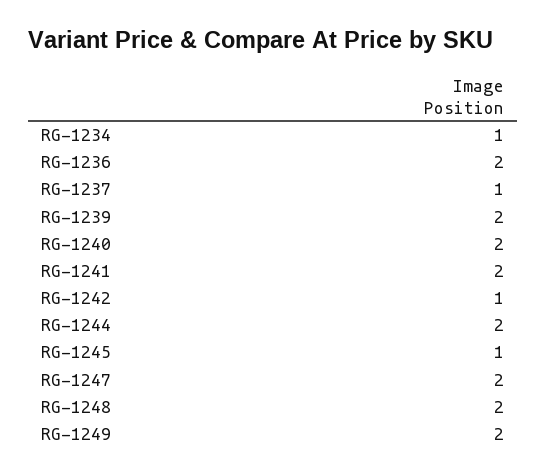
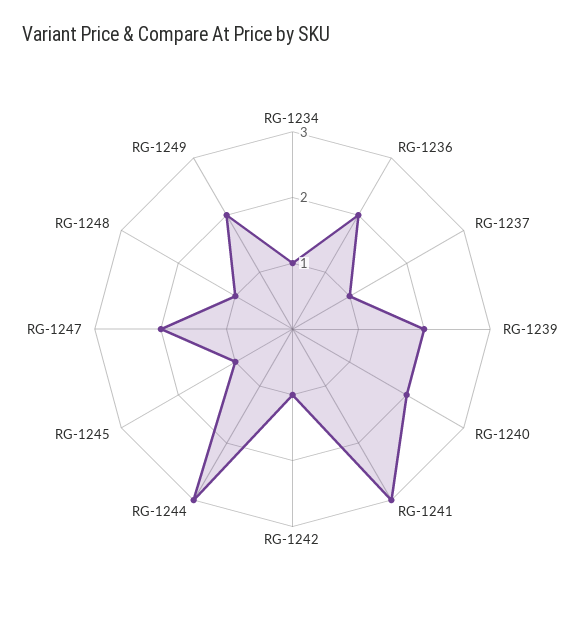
  {
    "RG-1234": 1,
    "RG-1236": 2,
    "RG-1237": 1,
    "RG-1239": 2,
    "RG-1240": 2,
-   "RG-1241": 2,
+   "RG-1241": 3,
    "RG-1242": 1,
-   "RG-1244": 2,
+   "RG-1244": 3,
    "RG-1245": 1,
    "RG-1247": 2,
-   "RG-1248": 2,
+   "RG-1248": 1,
    "RG-1249": 2
  }

